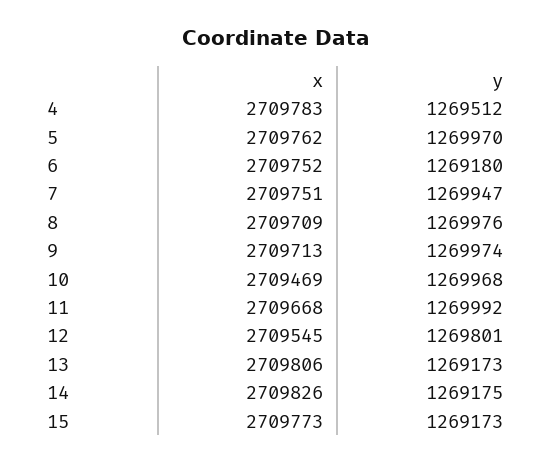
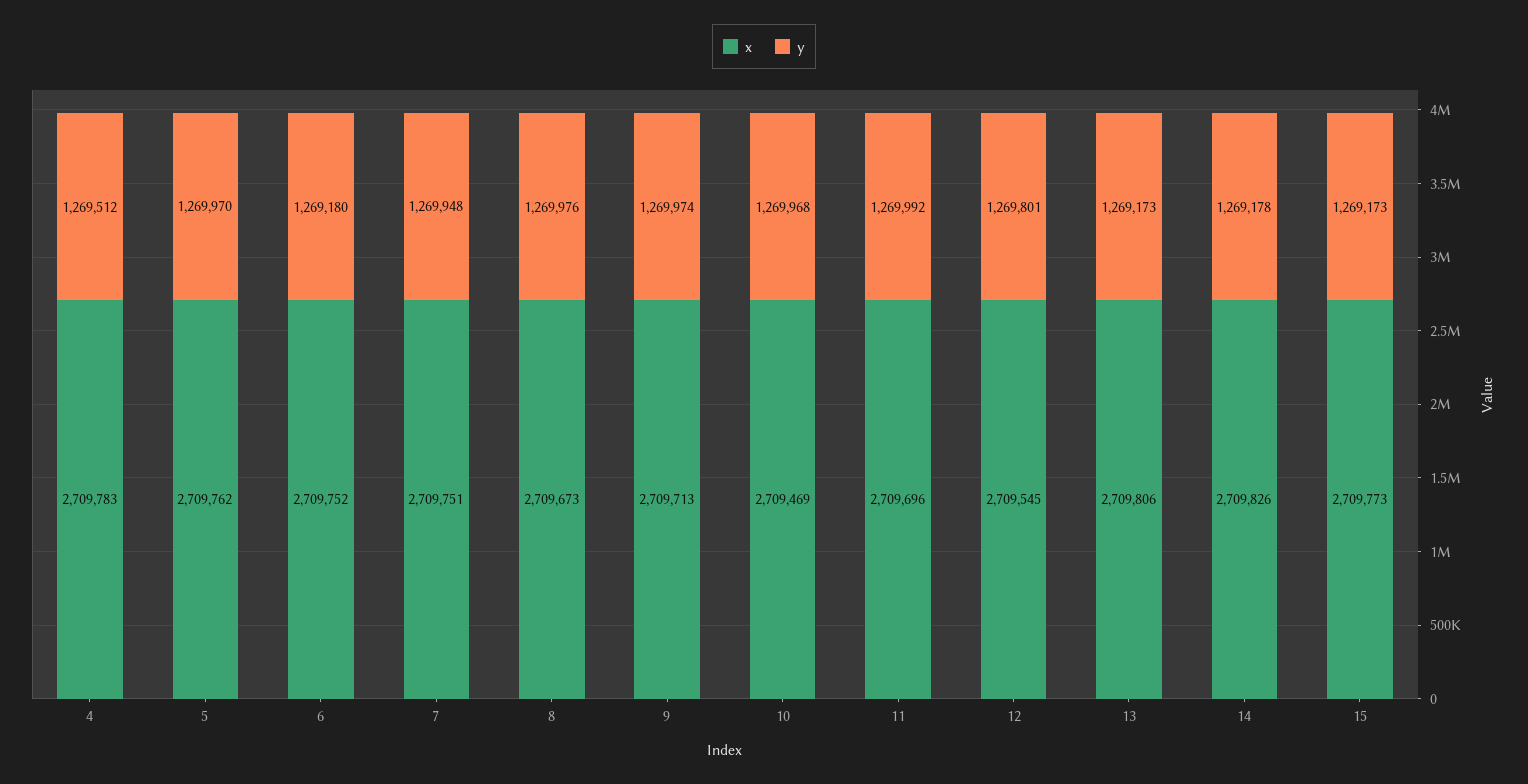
  {
    "x": {
      "4": 2709783,
      "5": 2709762,
      "6": 2709752,
      "7": 2709751,
-     "8": 2709709,
+     "8": 2709673,
      "9": 2709713,
      "10": 2709469,
-     "11": 2709668,
+     "11": 2709696,
      "12": 2709545,
      "13": 2709806,
      "14": 2709826,
      "15": 2709773
    },
    "y": {
      "4": 1269512,
      "5": 1269970,
      "6": 1269180,
-     "7": 1269947,
+     "7": 1269948,
      "8": 1269976,
      "9": 1269974,
      "10": 1269968,
      "11": 1269992,
      "12": 1269801,
      "13": 1269173,
-     "14": 1269175,
+     "14": 1269178,
      "15": 1269173
    }
  }

